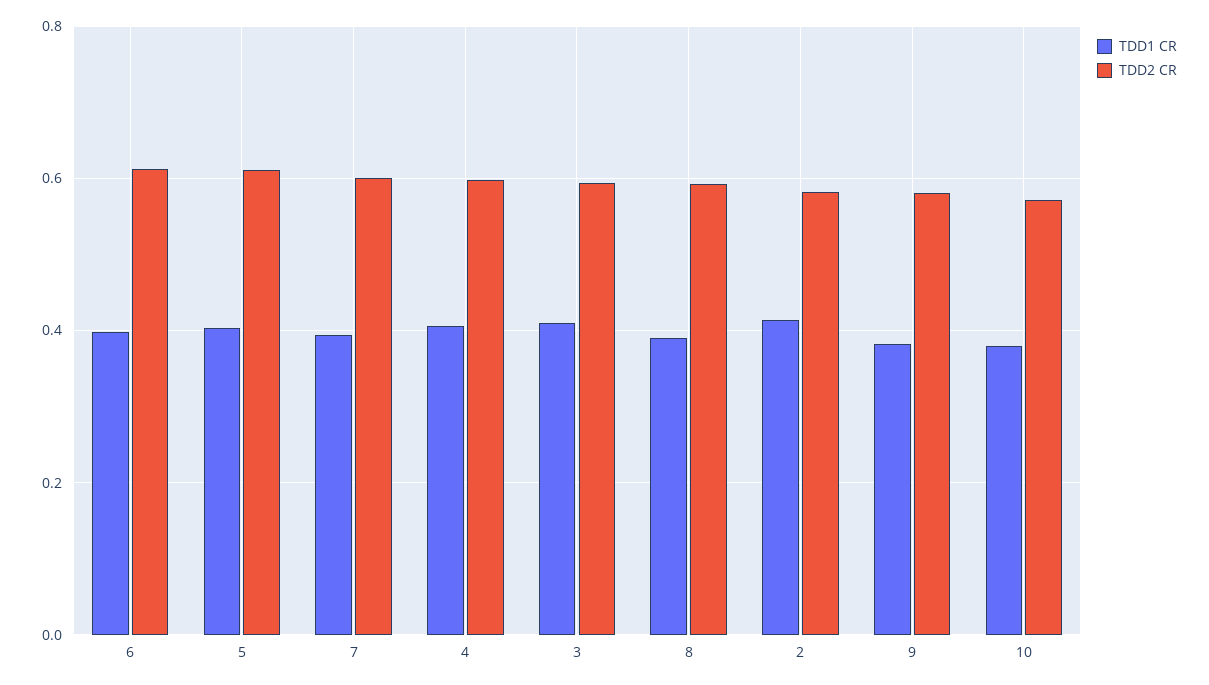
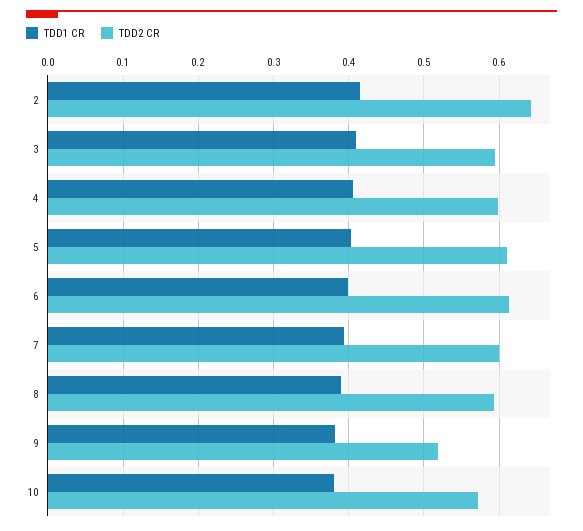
  {
    "TDD1 CR": {
      "6": 0.4,
      "5": 0.4,
      "7": 0.39,
      "4": 0.41,
      "3": 0.41,
      "8": 0.39,
      "2": 0.41,
      "9": 0.38,
      "10": 0.38
    },
    "TDD2 CR": {
      "6": 0.61,
      "5": 0.61,
      "7": 0.6,
      "4": 0.6,
      "3": 0.59,
      "8": 0.59,
-     "2": 0.58,
+     "2": 0.64,
-     "9": 0.58,
+     "9": 0.52,
      "10": 0.57
    }
  }

